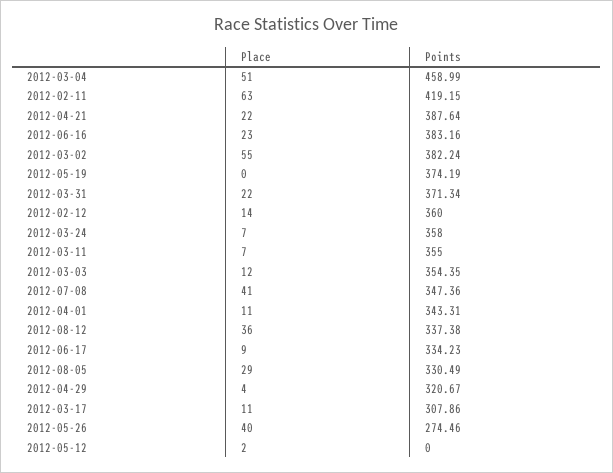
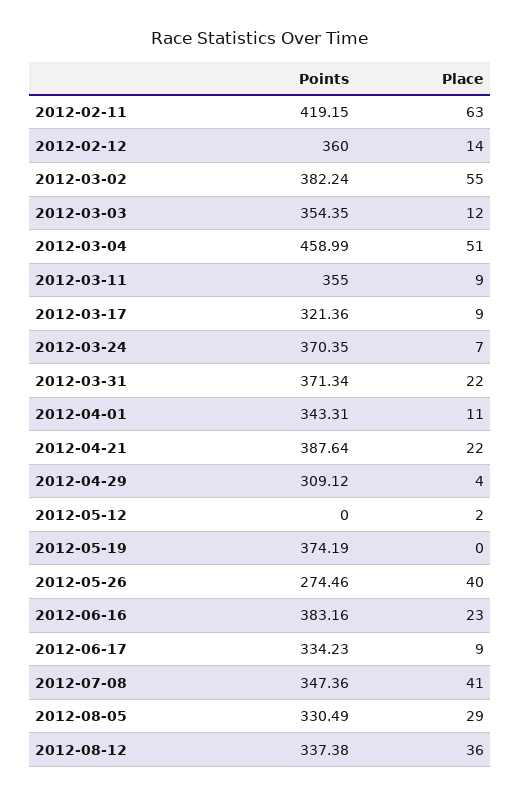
  {
    "Place": {
      "2012-03-04": 51,
      "2012-02-11": 63,
      "2012-04-21": 22,
      "2012-06-16": 23,
      "2012-03-02": 55,
      "2012-05-19": 0,
      "2012-03-31": 22,
      "2012-02-12": 14,
      "2012-03-24": 7,
-     "2012-03-11": 7,
+     "2012-03-11": 9,
      "2012-03-03": 12,
      "2012-07-08": 41,
      "2012-04-01": 11,
      "2012-08-12": 36,
      "2012-06-17": 9,
      "2012-08-05": 29,
      "2012-04-29": 4,
-     "2012-03-17": 11,
+     "2012-03-17": 9,
      "2012-05-26": 40,
      "2012-05-12": 2
    },
    "Points": {
      "2012-03-04": 458.99,
      "2012-02-11": 419.15,
      "2012-04-21": 387.64,
      "2012-06-16": 383.16,
      "2012-03-02": 382.24,
      "2012-05-19": 374.19,
      "2012-03-31": 371.34,
      "2012-02-12": 360,
-     "2012-03-24": 358,
+     "2012-03-24": 370.35,
      "2012-03-11": 355,
      "2012-03-03": 354.35,
      "2012-07-08": 347.36,
      "2012-04-01": 343.31,
      "2012-08-12": 337.38,
      "2012-06-17": 334.23,
      "2012-08-05": 330.49,
-     "2012-04-29": 320.67,
+     "2012-04-29": 309.12,
-     "2012-03-17": 307.86,
+     "2012-03-17": 321.36,
      "2012-05-26": 274.46,
      "2012-05-12": 0
    }
  }

